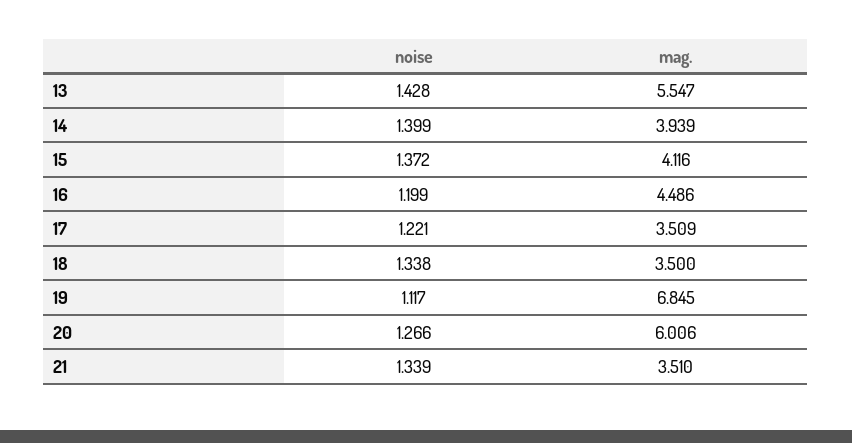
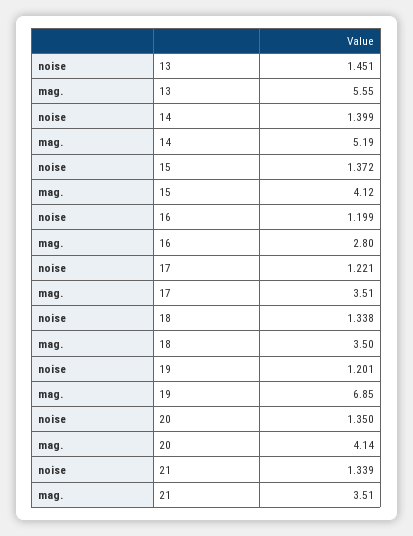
  {
    "noise": {
-     "13": 1.428,
+     "13": 1.451,
      "14": 1.399,
      "15": 1.372,
      "16": 1.199,
      "17": 1.221,
      "18": 1.338,
-     "19": 1.117,
+     "19": 1.201,
-     "20": 1.266,
+     "20": 1.35,
      "21": 1.339
    },
    "mag.": {
      "13": 5.547,
-     "14": 3.939,
+     "14": 5.19,
      "15": 4.116,
-     "16": 4.486,
+     "16": 2.8,
      "17": 3.509,
      "18": 3.5,
      "19": 6.845,
-     "20": 6.006,
+     "20": 4.14,
      "21": 3.51
    }
  }

